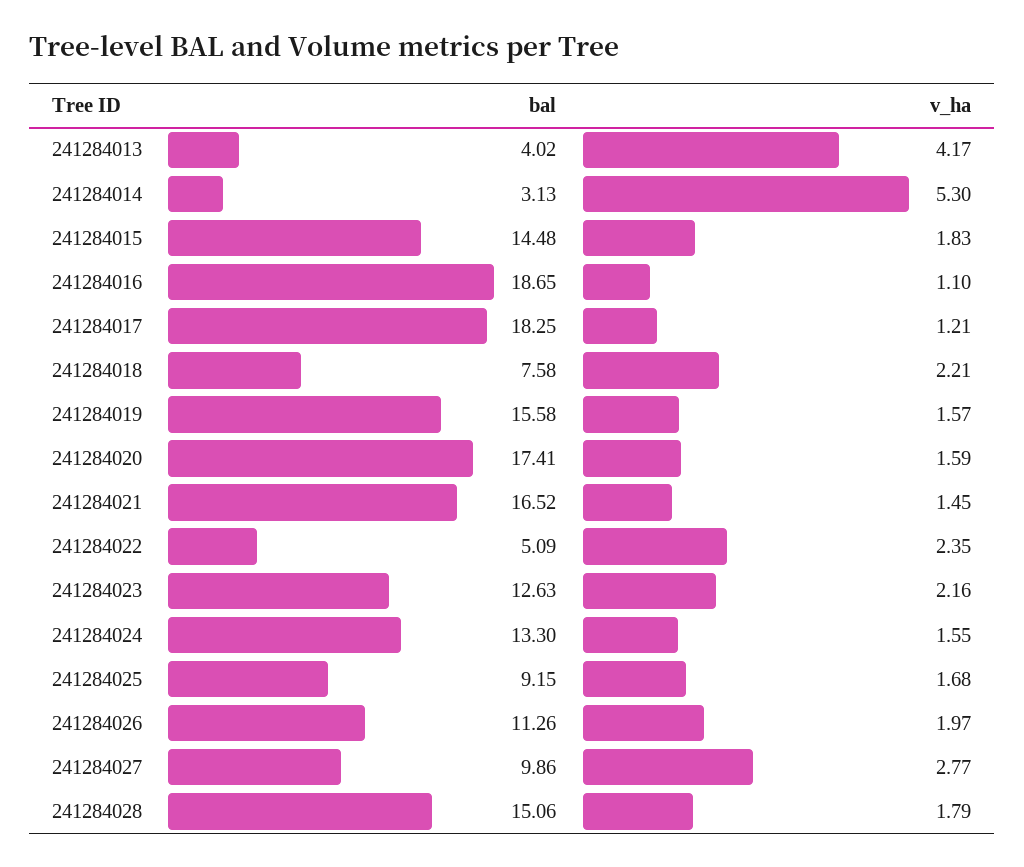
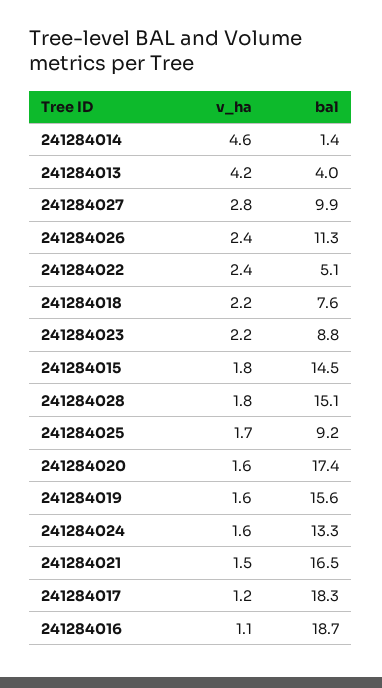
  {
    "bal": {
      "241284013": 4.02,
-     "241284014": 3.13,
+     "241284014": 1.4,
      "241284015": 14.48,
      "241284016": 18.65,
      "241284017": 18.25,
      "241284018": 7.58,
      "241284019": 15.58,
      "241284020": 17.41,
      "241284021": 16.52,
      "241284022": 5.09,
-     "241284023": 12.63,
+     "241284023": 8.8,
      "241284024": 13.3,
      "241284025": 9.15,
      "241284026": 11.26,
      "241284027": 9.86,
      "241284028": 15.06
    },
    "v_ha": {
      "241284013": 4.17,
-     "241284014": 5.3,
+     "241284014": 4.6,
      "241284015": 1.83,
      "241284016": 1.1,
      "241284017": 1.21,
      "241284018": 2.21,
      "241284019": 1.57,
      "241284020": 1.59,
      "241284021": 1.45,
      "241284022": 2.35,
      "241284023": 2.16,
      "241284024": 1.55,
      "241284025": 1.68,
-     "241284026": 1.97,
+     "241284026": 2.4,
      "241284027": 2.77,
      "241284028": 1.79
    }
  }

